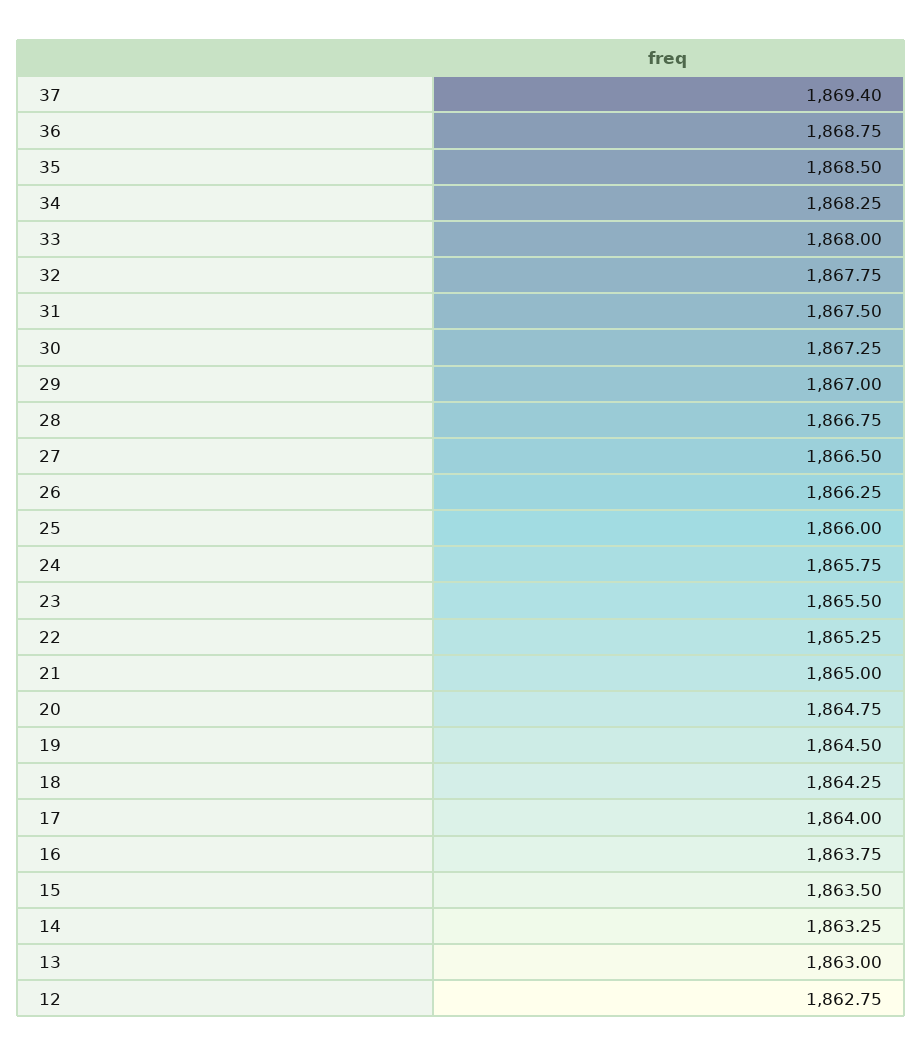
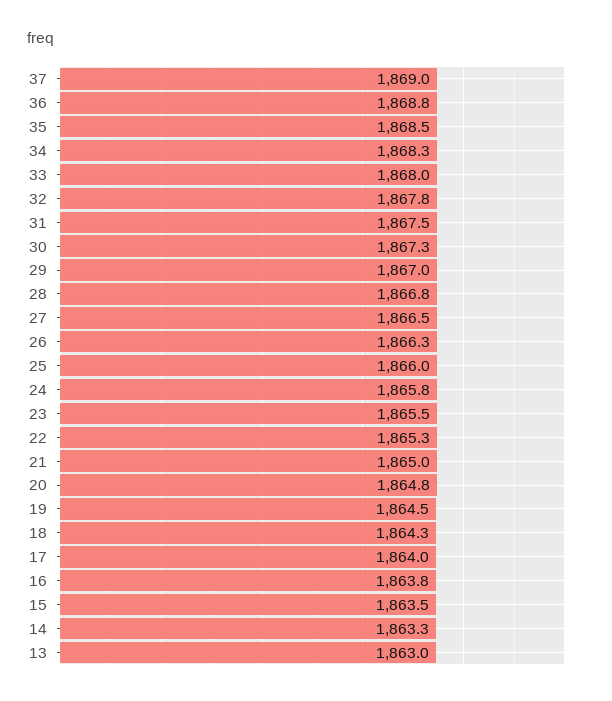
  {
-   "37": 1869.4,
+   "37": 1869,
    "36": 1868.75,
    "35": 1868.5,
    "34": 1868.25,
    "33": 1868,
    "32": 1867.75,
    "31": 1867.5,
    "30": 1867.25,
    "29": 1867,
    "28": 1866.75,
    "27": 1866.5,
    "26": 1866.25,
    "25": 1866,
    "24": 1865.75,
    "23": 1865.5,
    "22": 1865.25,
    "21": 1865,
    "20": 1864.75,
    "19": 1864.5,
    "18": 1864.25,
    "17": 1864,
    "16": 1863.75,
    "15": 1863.5,
    "14": 1863.25,
-   "13": 1863,
+   "13": 1863
-   "12": 1862.75
  }

